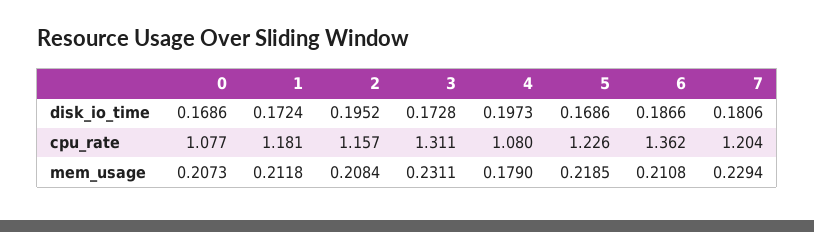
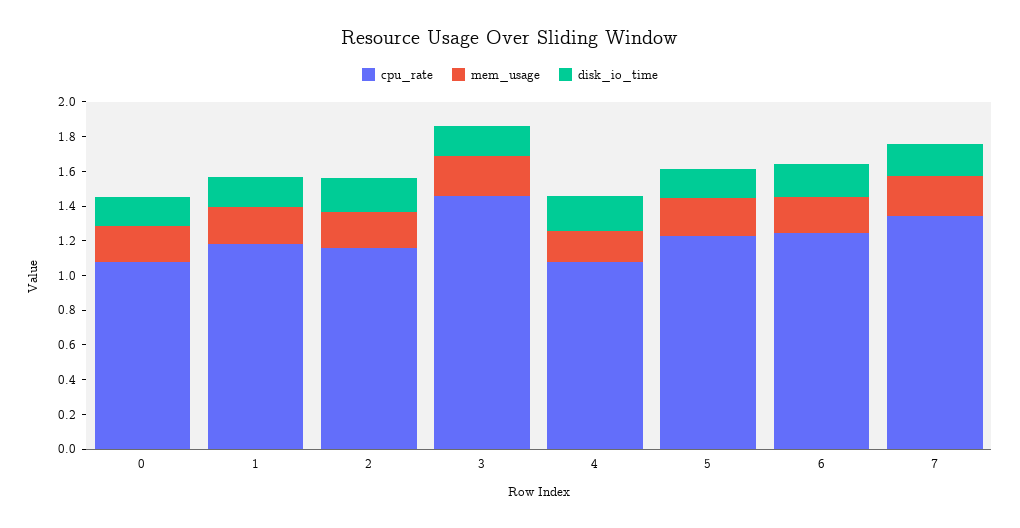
  {
    "disk_io_time": {
      "0": 0.1686,
      "1": 0.1724,
      "2": 0.1952,
      "3": 0.1728,
      "4": 0.1973,
      "5": 0.1686,
      "6": 0.1866,
      "7": 0.1806
    },
    "cpu_rate": {
      "0": 1.077,
      "1": 1.181,
      "2": 1.157,
-     "3": 1.311,
+     "3": 1.45,
      "4": 1.08,
      "5": 1.226,
-     "6": 1.362,
+     "6": 1.25,
-     "7": 1.204
+     "7": 1.35
    },
    "mem_usage": {
      "0": 0.2073,
      "1": 0.2118,
      "2": 0.2084,
      "3": 0.2311,
      "4": 0.179,
      "5": 0.2185,
      "6": 0.2108,
      "7": 0.2294
    }
  }

